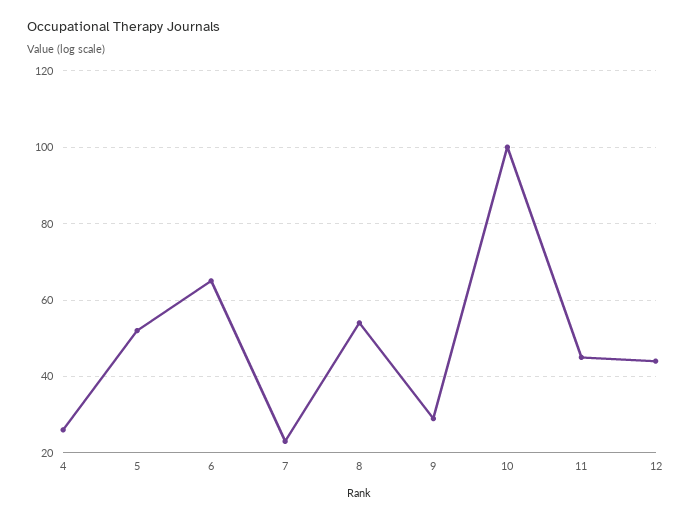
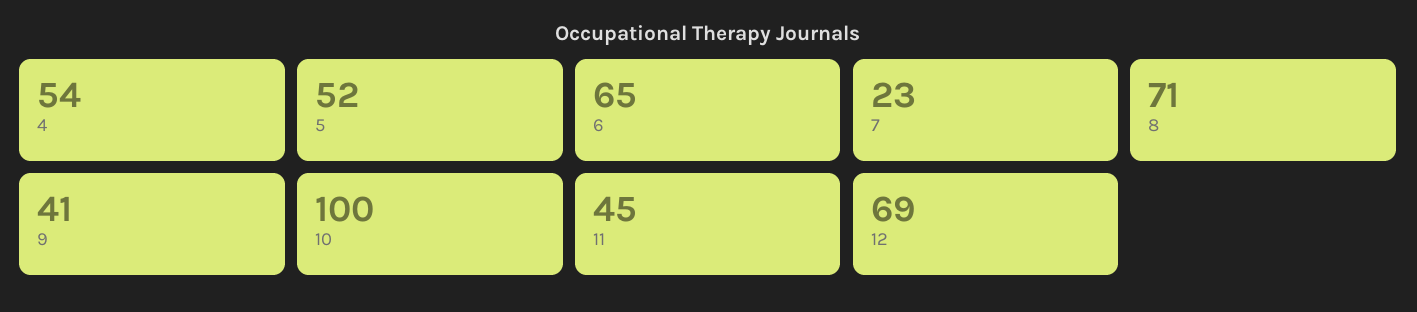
  {
-   "4": 25,
+   "4": 54,
    "5": 52,
    "6": 65,
    "7": 23,
-   "8": 55,
+   "8": 71,
-   "9": 30,
+   "9": 41,
    "10": 100,
    "11": 45,
-   "12": 45
+   "12": 69
  }

